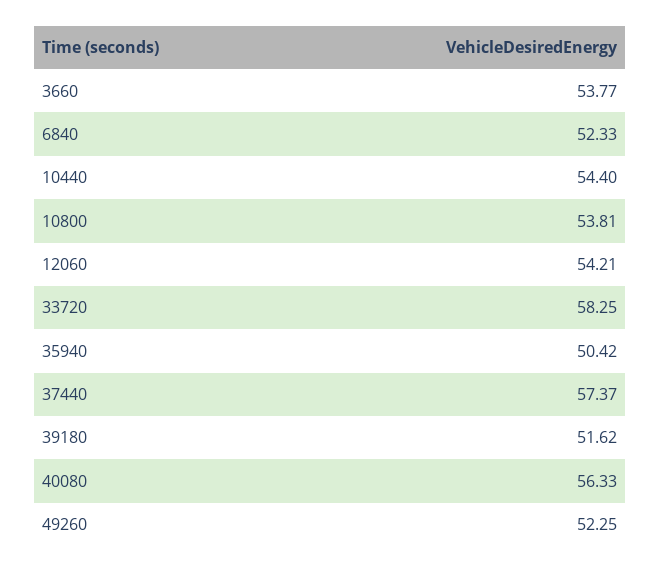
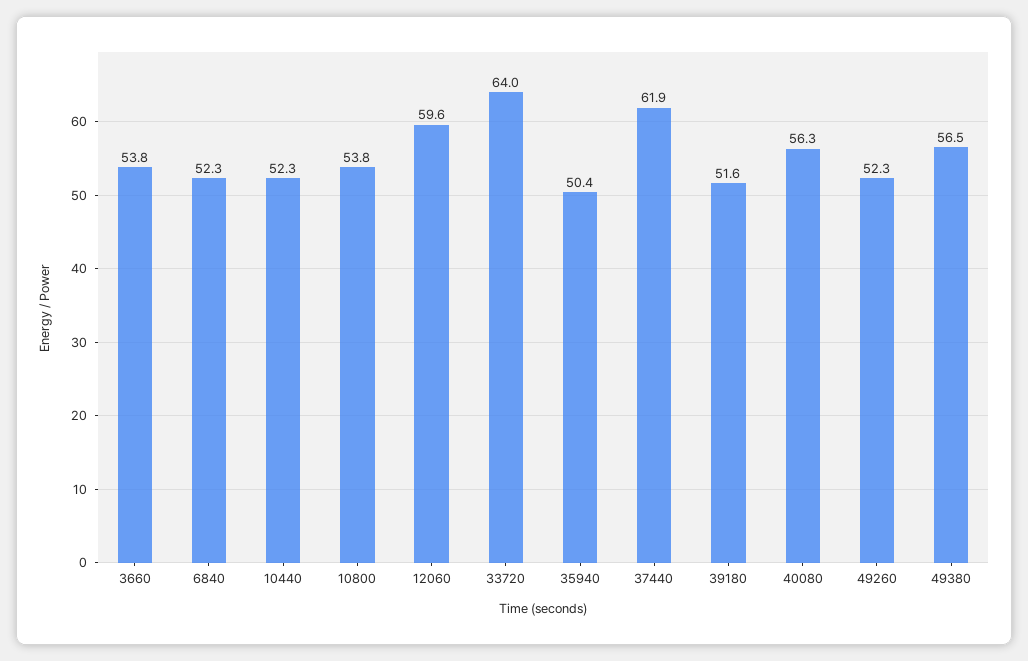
  {
    "3660": 53.77,
    "6840": 52.33,
-   "10440": 54.4,
+   "10440": 52.3,
    "10800": 53.81,
-   "12060": 54.21,
+   "12060": 59.6,
-   "33720": 58.25,
+   "33720": 64,
    "35940": 50.42,
-   "37440": 57.37,
+   "37440": 61.9,
    "39180": 51.62,
    "40080": 56.33,
-   "49260": 52.25
+   "49260": 52.25,
+   "49380": 56.5
  }

